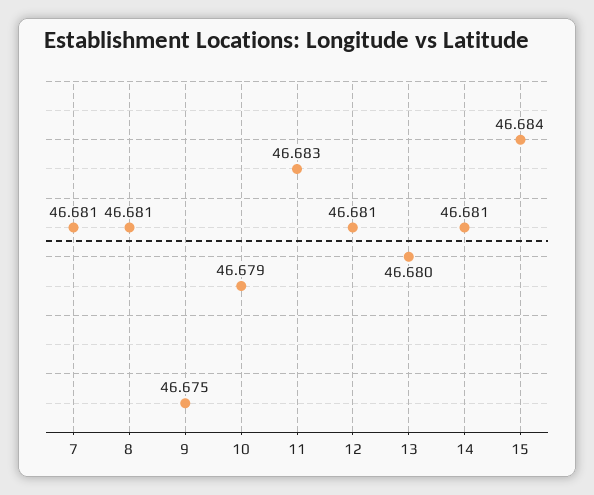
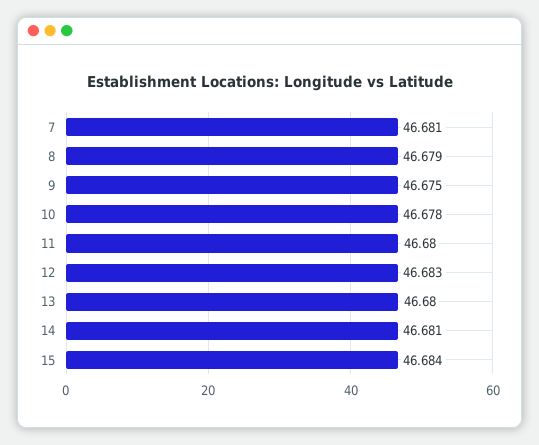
  {
    "7": 46.681,
-   "8": 46.681,
+   "8": 46.679,
    "9": 46.675,
-   "10": 46.679,
+   "10": 46.678,
-   "11": 46.683,
+   "11": 46.68,
-   "12": 46.681,
+   "12": 46.683,
    "13": 46.68,
    "14": 46.681,
    "15": 46.684
  }

